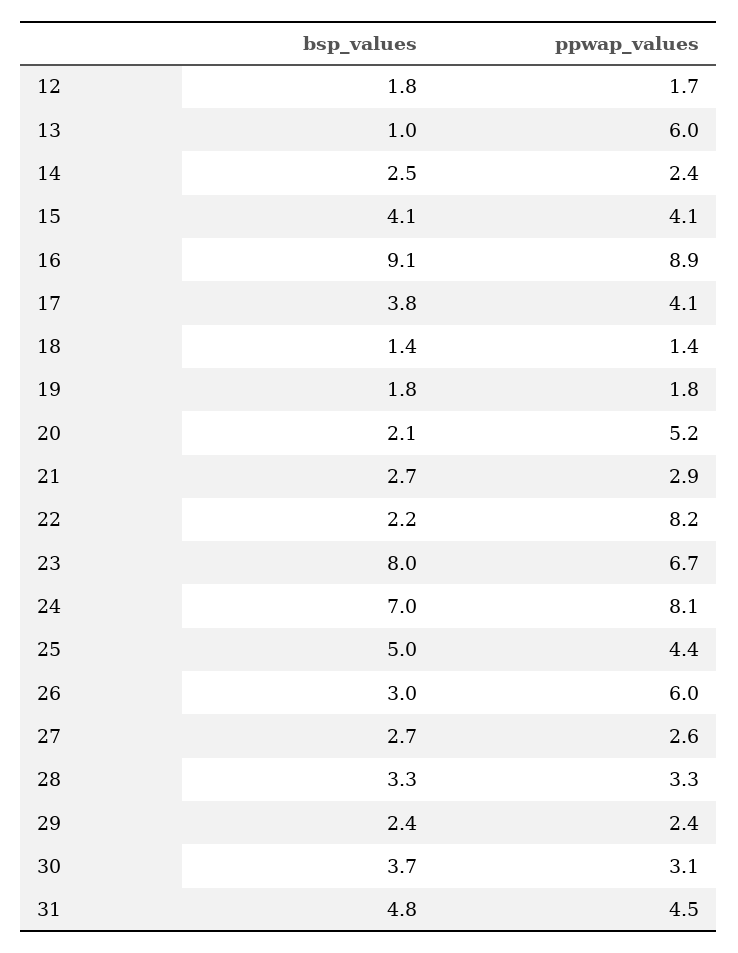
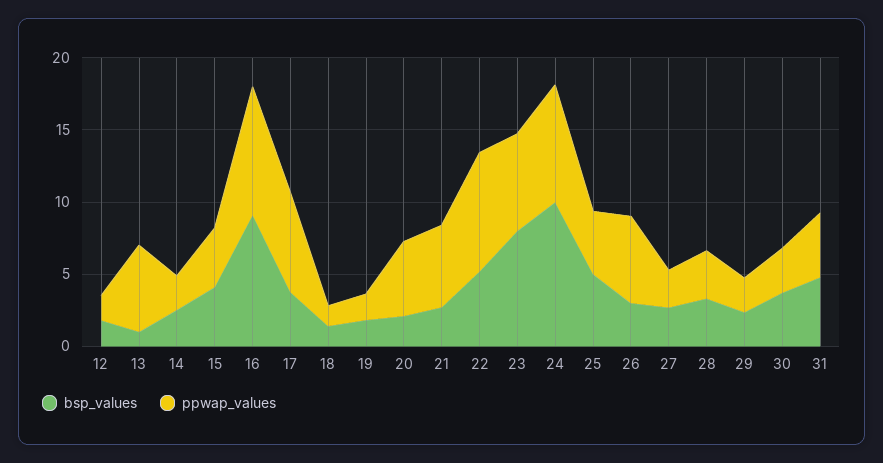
  {
    "bsp_values": {
      "12": 1.8,
      "13": 1,
      "14": 2.5,
      "15": 4.1,
      "16": 9.1,
      "17": 3.8,
      "18": 1.4,
      "19": 1.8,
      "20": 2.1,
      "21": 2.7,
-     "22": 2.2,
+     "22": 5,
      "23": 8,
-     "24": 7,
+     "24": 10,
      "25": 5,
      "26": 3,
      "27": 2.7,
      "28": 3.3,
      "29": 2.4,
      "30": 3.7,
      "31": 4.8
    },
    "ppwap_values": {
      "12": 1.7,
      "13": 6,
      "14": 2.4,
      "15": 4.1,
      "16": 8.9,
-     "17": 4.1,
+     "17": 7,
      "18": 1.4,
      "19": 1.8,
      "20": 5.2,
-     "21": 2.9,
+     "21": 6,
      "22": 8.2,
      "23": 6.7,
      "24": 8.1,
      "25": 4.4,
      "26": 6,
      "27": 2.6,
      "28": 3.3,
      "29": 2.4,
      "30": 3.1,
      "31": 4.5
    }
  }

